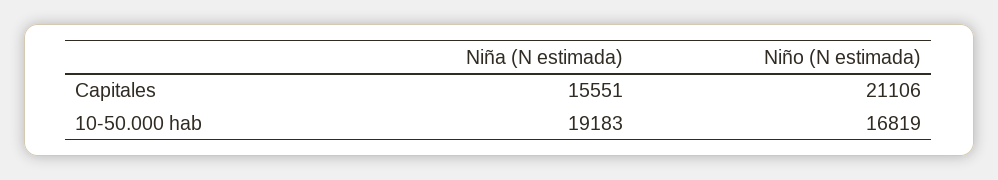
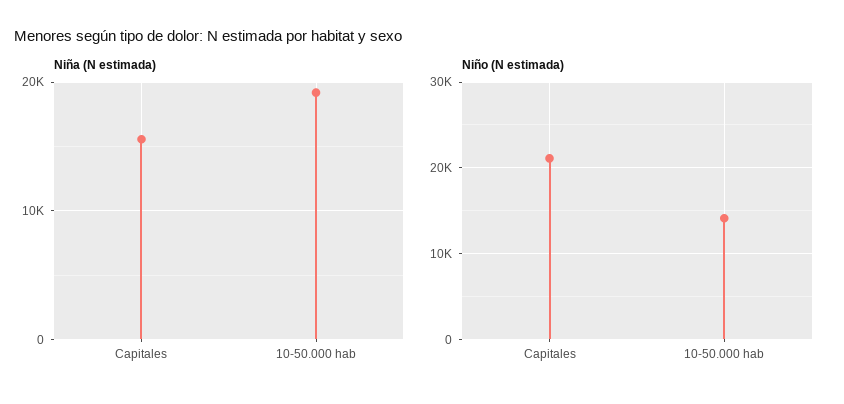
  {
    "Niña (N estimada)": {
      "Capitales": 15551,
      "10-50.000 hab": 19183
    },
    "Niño (N estimada)": {
      "Capitales": 21106,
-     "10-50.000 hab": 16819
+     "10-50.000 hab": 14000
    }
  }

